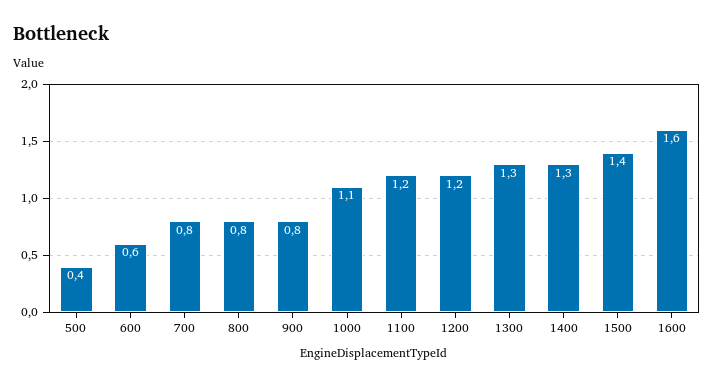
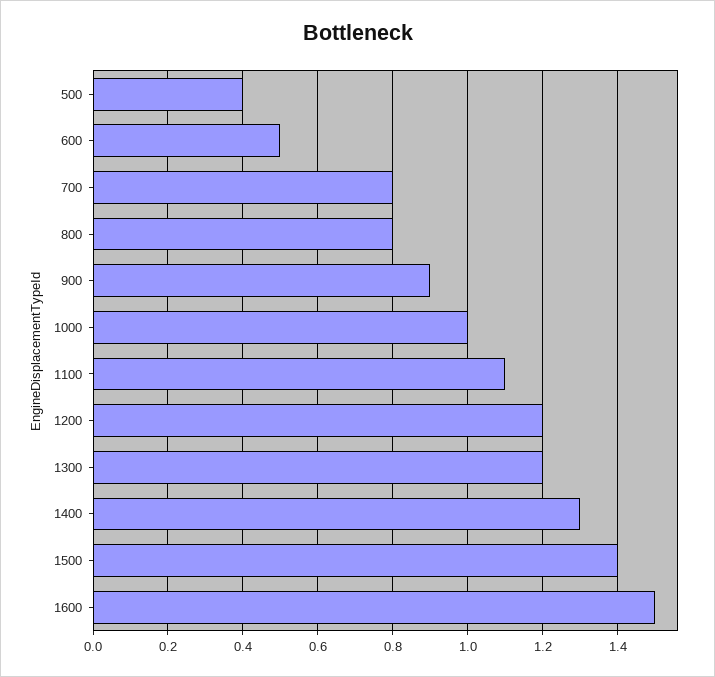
  {
    "500": 0.4,
-   "600": 0.6,
+   "600": 0.5,
    "700": 0.8,
    "800": 0.8,
-   "900": 0.8,
+   "900": 0.9,
-   "1000": 1.1,
+   "1000": 1,
-   "1100": 1.2,
+   "1100": 1.1,
    "1200": 1.2,
-   "1300": 1.3,
+   "1300": 1.2,
    "1400": 1.3,
    "1500": 1.4,
-   "1600": 1.6
+   "1600": 1.5
  }

